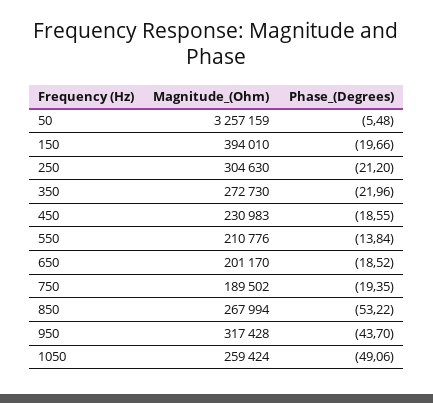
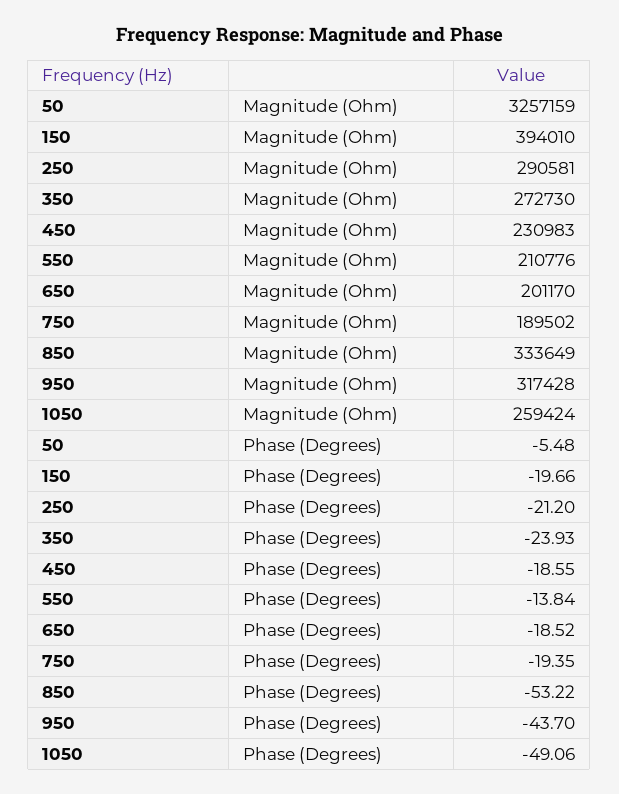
  {
    "Magnitude_(Ohm)": {
      "50": 3257159,
      "150": 394010,
-     "250": 304630,
+     "250": 290581,
      "350": 272730,
      "450": 230983,
      "550": 210776,
      "650": 201170,
      "750": 189502,
-     "850": 267994,
+     "850": 333649,
      "950": 317428,
      "1050": 259424
    },
    "Phase_(Degrees)": {
      "50": -5.48,
      "150": -19.66,
      "250": -21.2,
-     "350": -21.96,
+     "350": -23.93,
      "450": -18.55,
      "550": -13.84,
      "650": -18.52,
      "750": -19.35,
      "850": -53.22,
      "950": -43.7,
      "1050": -49.06
    }
  }

